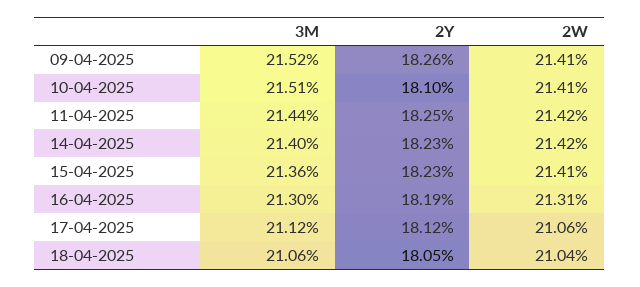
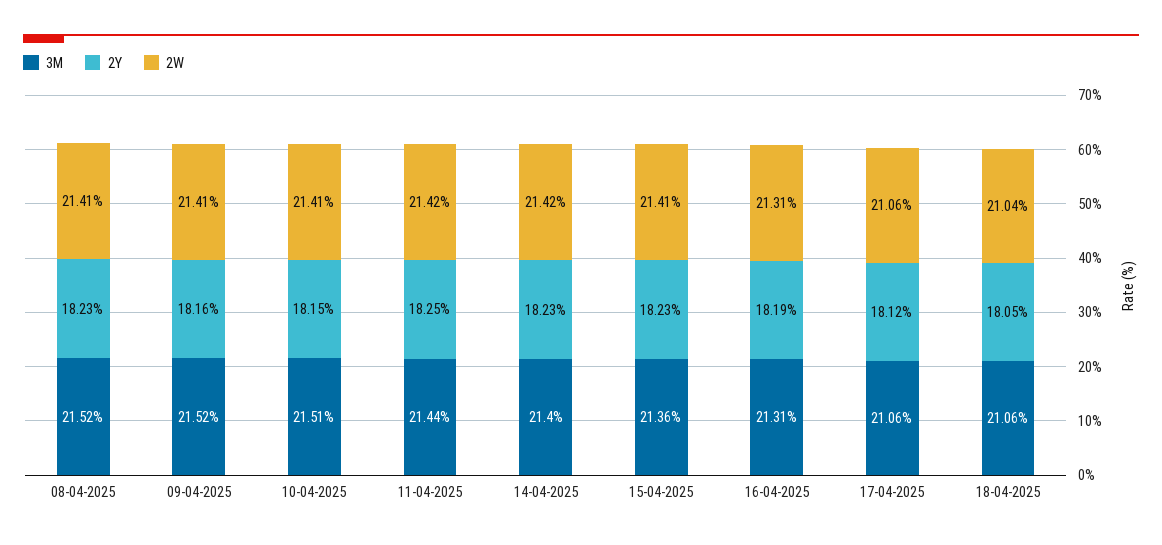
  {
    "3M": {
      "09-04-2025": 21.52,
      "10-04-2025": 21.51,
      "11-04-2025": 21.44,
      "14-04-2025": 21.4,
      "15-04-2025": 21.36,
-     "16-04-2025": 21.3,
+     "16-04-2025": 21.31,
-     "17-04-2025": 21.12,
+     "17-04-2025": 21.06,
-     "18-04-2025": 21.06
+     "18-04-2025": 21.06,
+     "08-04-2025": 21.52
    },
    "2Y": {
-     "09-04-2025": 18.26,
+     "09-04-2025": 18.16,
-     "10-04-2025": 18.1,
+     "10-04-2025": 18.15,
      "11-04-2025": 18.25,
      "14-04-2025": 18.23,
      "15-04-2025": 18.23,
      "16-04-2025": 18.19,
      "17-04-2025": 18.12,
-     "18-04-2025": 18.05
+     "18-04-2025": 18.05,
+     "08-04-2025": 18.23
    },
    "2W": {
      "09-04-2025": 21.41,
      "10-04-2025": 21.41,
      "11-04-2025": 21.42,
      "14-04-2025": 21.42,
      "15-04-2025": 21.41,
      "16-04-2025": 21.31,
      "17-04-2025": 21.06,
-     "18-04-2025": 21.04
+     "18-04-2025": 21.04,
+     "08-04-2025": 21.41
    }
  }

